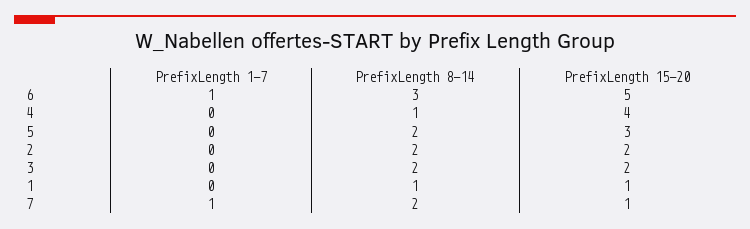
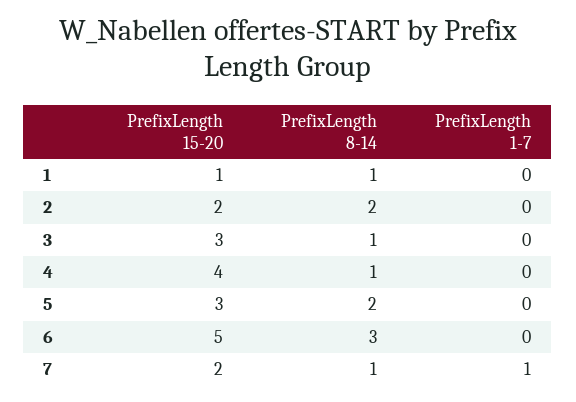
  {
    "PrefixLength 1-7": {
-     "6": 1,
+     "6": 0,
      "4": 0,
      "5": 0,
      "2": 0,
      "3": 0,
      "1": 0,
      "7": 1
    },
    "PrefixLength 8-14": {
      "6": 3,
      "4": 1,
      "5": 2,
      "2": 2,
-     "3": 2,
+     "3": 1,
      "1": 1,
-     "7": 2
+     "7": 1
    },
    "PrefixLength 15-20": {
      "6": 5,
      "4": 4,
      "5": 3,
      "2": 2,
-     "3": 2,
+     "3": 3,
      "1": 1,
-     "7": 1
+     "7": 2
    }
  }

